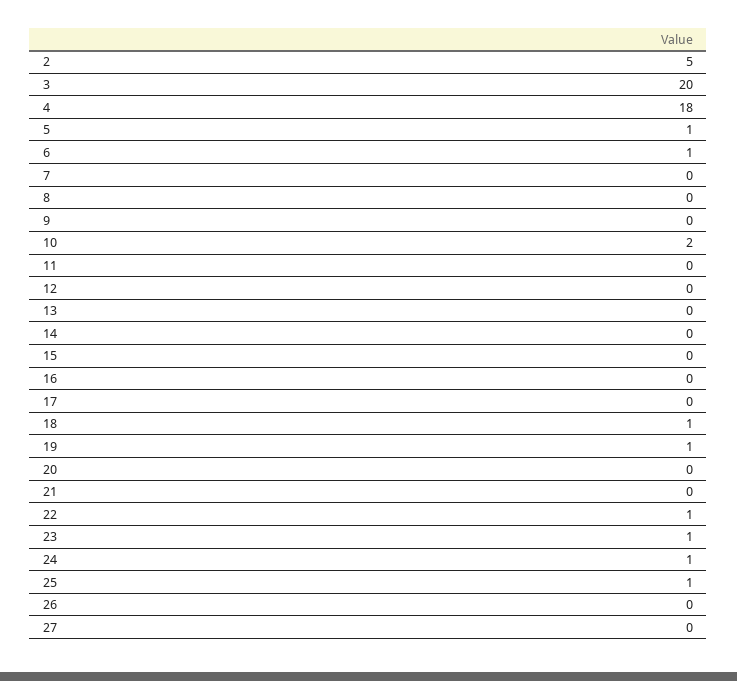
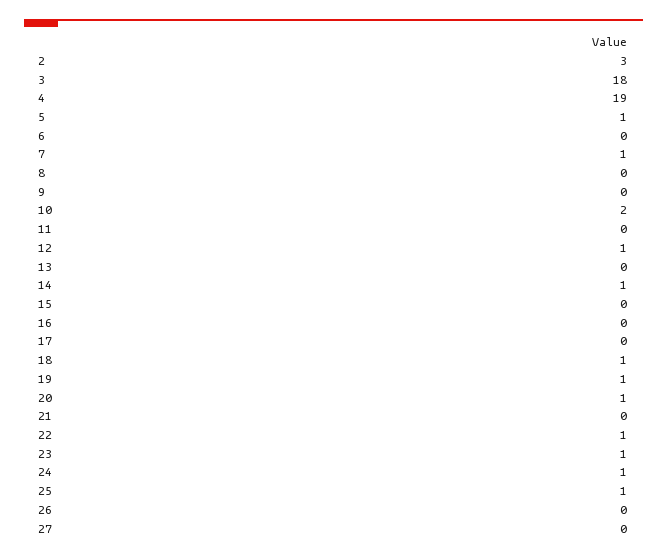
  {
-   "2": 5,
+   "2": 3,
-   "3": 20,
+   "3": 18,
-   "4": 18,
+   "4": 19,
    "5": 1,
-   "6": 1,
+   "6": 0,
-   "7": 0,
+   "7": 1,
    "8": 0,
    "9": 0,
    "10": 2,
    "11": 0,
-   "12": 0,
+   "12": 1,
    "13": 0,
-   "14": 0,
+   "14": 1,
    "15": 0,
    "16": 0,
    "17": 0,
    "18": 1,
    "19": 1,
-   "20": 0,
+   "20": 1,
    "21": 0,
    "22": 1,
    "23": 1,
    "24": 1,
    "25": 1,
    "26": 0,
    "27": 0
  }

